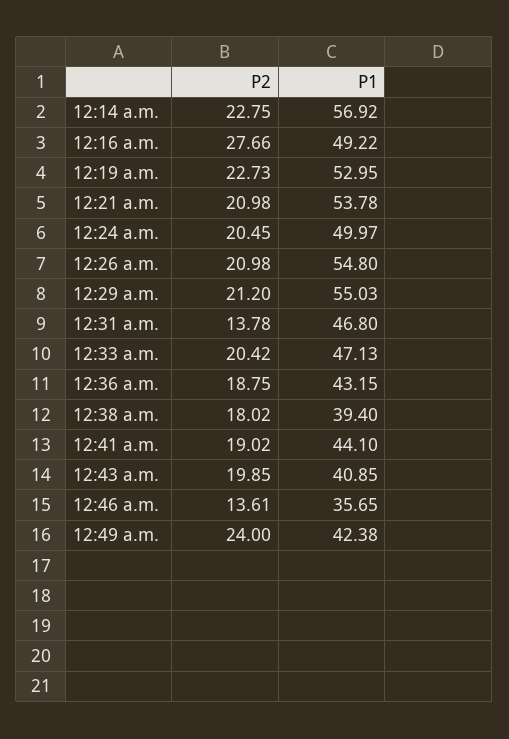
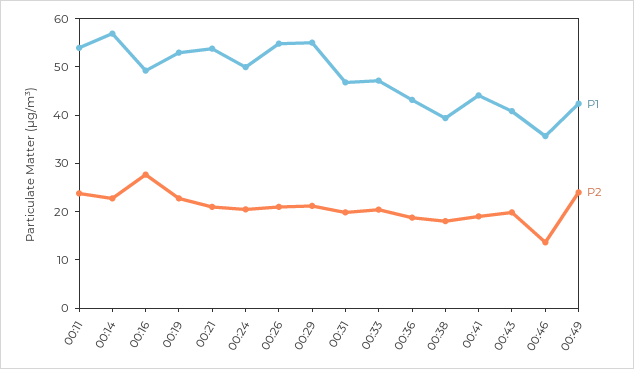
  {
    "P2": {
      "12:14 a.m.": 22.75,
      "12:16 a.m.": 27.66,
      "12:19 a.m.": 22.73,
      "12:21 a.m.": 20.98,
      "12:24 a.m.": 20.45,
      "12:26 a.m.": 20.98,
      "12:29 a.m.": 21.2,
-     "12:31 a.m.": 13.78,
+     "12:31 a.m.": 20,
      "12:33 a.m.": 20.42,
      "12:36 a.m.": 18.75,
      "12:38 a.m.": 18.02,
      "12:41 a.m.": 19.02,
      "12:43 a.m.": 19.85,
      "12:46 a.m.": 13.61,
-     "12:49 a.m.": 24
+     "12:49 a.m.": 24,
+     "00:11": 24
    },
    "P1": {
      "12:14 a.m.": 56.92,
      "12:16 a.m.": 49.22,
      "12:19 a.m.": 52.95,
      "12:21 a.m.": 53.78,
      "12:24 a.m.": 49.97,
      "12:26 a.m.": 54.8,
      "12:29 a.m.": 55.03,
      "12:31 a.m.": 46.8,
      "12:33 a.m.": 47.13,
      "12:36 a.m.": 43.15,
      "12:38 a.m.": 39.4,
      "12:41 a.m.": 44.1,
      "12:43 a.m.": 40.85,
      "12:46 a.m.": 35.65,
-     "12:49 a.m.": 42.38
+     "12:49 a.m.": 42.38,
+     "00:11": 54
    }
  }

